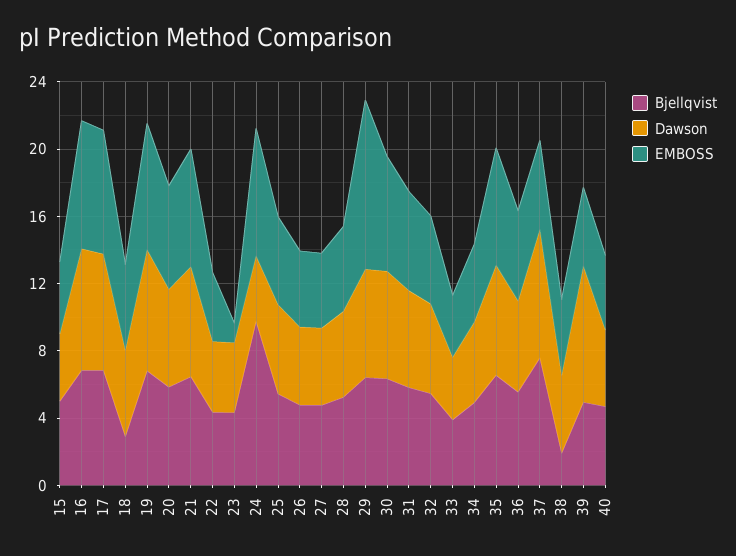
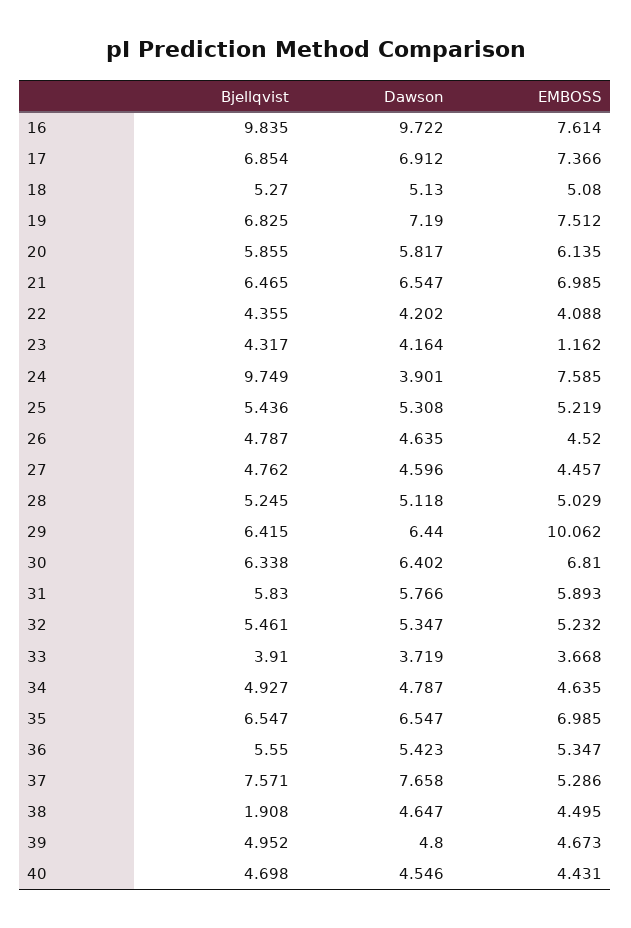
  {
    "Bjellqvist": {
-     "15": 5,
-     "16": 7,
+     "16": 9.835,
      "17": 6.854,
-     "18": 3,
+     "18": 5.27,
      "19": 6.825,
      "20": 5.855,
      "21": 6.465,
      "22": 4.355,
      "23": 4.317,
      "24": 9.749,
      "25": 5.436,
      "26": 4.787,
      "27": 4.762,
      "28": 5.245,
      "29": 6.415,
      "30": 6.338,
      "31": 5.83,
      "32": 5.461,
      "33": 3.91,
      "34": 4.927,
      "35": 6.547,
      "36": 5.55,
      "37": 7.571,
      "38": 1.908,
      "39": 4.952,
      "40": 4.698
    },
    "Dawson": {
-     "15": 4,
-     "16": 7,
+     "16": 9.722,
      "17": 6.912,
      "18": 5.13,
      "19": 7.19,
      "20": 5.817,
      "21": 6.547,
      "22": 4.202,
      "23": 4.164,
      "24": 3.901,
      "25": 5.308,
      "26": 4.635,
      "27": 4.596,
      "28": 5.118,
      "29": 6.44,
      "30": 6.402,
      "31": 5.766,
      "32": 5.347,
      "33": 3.719,
      "34": 4.787,
      "35": 6.547,
      "36": 5.423,
      "37": 7.658,
      "38": 4.647,
-     "39": 8,
+     "39": 4.8,
      "40": 4.546
    },
    "EMBOSS": {
-     "15": 4,
      "16": 7.614,
      "17": 7.366,
      "18": 5.08,
      "19": 7.512,
      "20": 6.135,
      "21": 6.985,
      "22": 4.088,
      "23": 1.162,
      "24": 7.585,
      "25": 5.219,
      "26": 4.52,
      "27": 4.457,
      "28": 5.029,
      "29": 10.062,
      "30": 6.81,
      "31": 5.893,
      "32": 5.232,
      "33": 3.668,
      "34": 4.635,
      "35": 6.985,
      "36": 5.347,
      "37": 5.286,
      "38": 4.495,
      "39": 4.673,
      "40": 4.431
    }
  }

